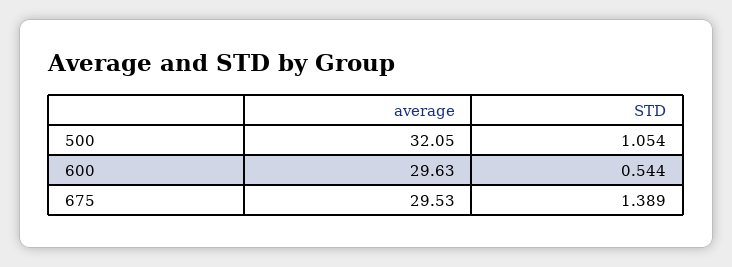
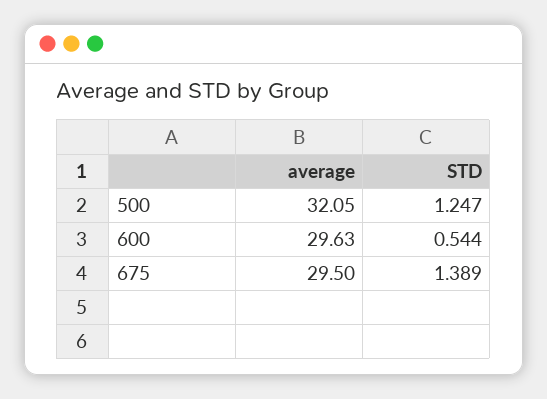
  {
    "average": {
      "500": 32.05,
      "600": 29.63,
-     "675": 29.53
+     "675": 29.5
    },
    "STD": {
-     "500": 1.054,
+     "500": 1.247,
      "600": 0.544,
      "675": 1.389
    }
  }

